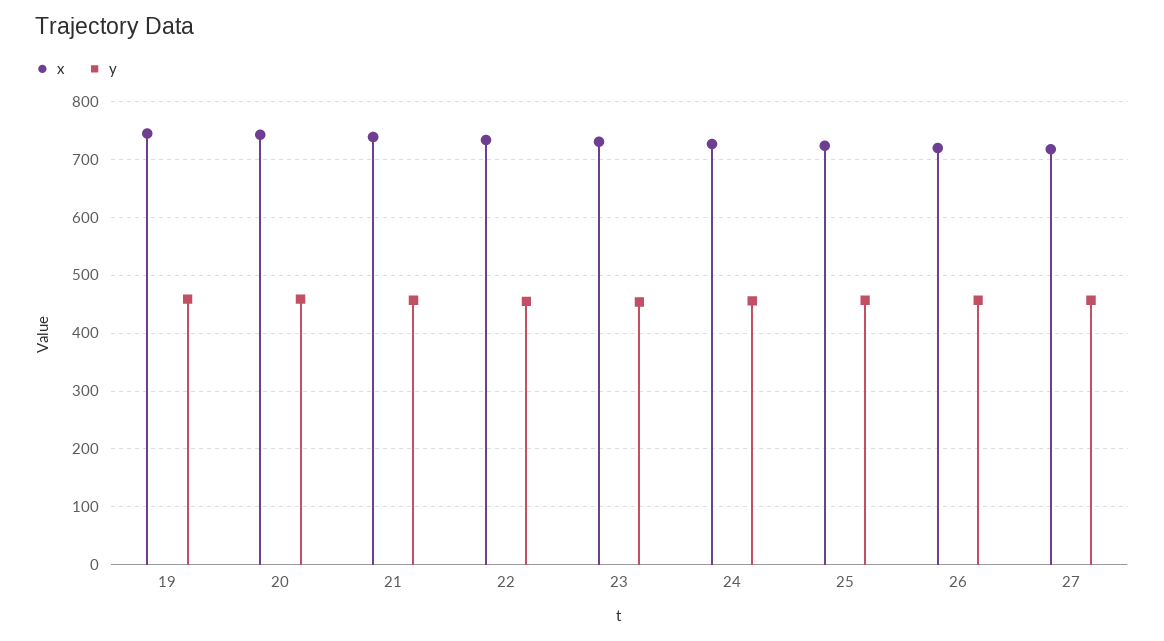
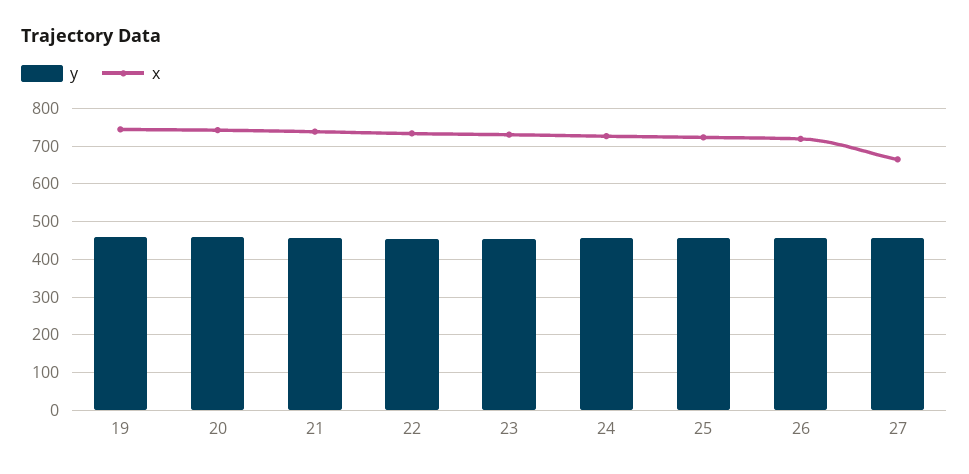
  {
    "x": {
      "19": 740,
      "20": 740,
      "21": 740,
      "22": 740,
      "23": 740,
      "24": 720,
      "25": 720,
      "26": 720,
-     "27": 720
+     "27": 660
    },
    "y": {
      "19": 460,
      "20": 460,
      "21": 460,
      "22": 460,
      "23": 460,
      "24": 460,
      "25": 460,
      "26": 460,
      "27": 460
    }
  }

